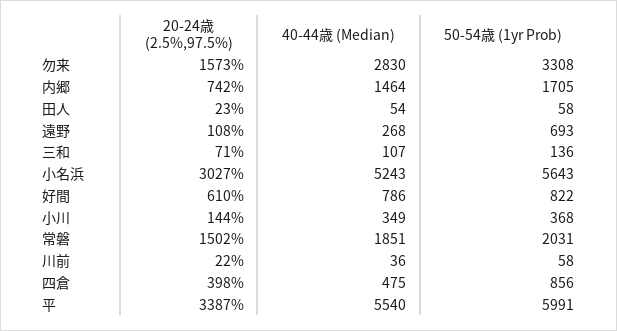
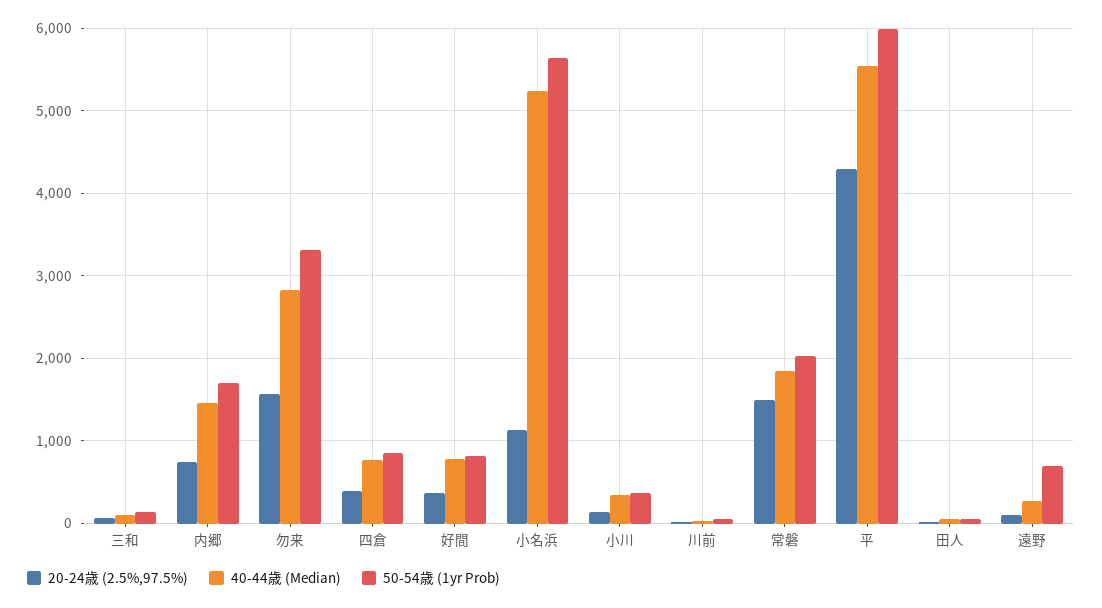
  {
    "20-24歳 (2.5%,97.5%)": {
      "勿来": 1573,
      "内郷": 742,
      "田人": 23,
      "遠野": 108,
      "三和": 71,
-     "小名浜": 3027,
+     "小名浜": 1100,
-     "好間": 610,
+     "好間": 400,
      "小川": 144,
      "常磐": 1502,
      "川前": 22,
      "四倉": 398,
-     "平": 3387
+     "平": 4300
    },
    "40-44歳 (Median)": {
      "勿来": 2830,
      "内郷": 1464,
      "田人": 54,
      "遠野": 268,
      "三和": 107,
      "小名浜": 5243,
      "好間": 786,
      "小川": 349,
      "常磐": 1851,
      "川前": 36,
-     "四倉": 475,
+     "四倉": 800,
      "平": 5540
    },
    "50-54歳 (1yr Prob)": {
      "勿来": 3308,
      "内郷": 1705,
      "田人": 58,
      "遠野": 693,
      "三和": 136,
      "小名浜": 5643,
      "好間": 822,
      "小川": 368,
      "常磐": 2031,
      "川前": 58,
      "四倉": 856,
      "平": 5991
    }
  }

